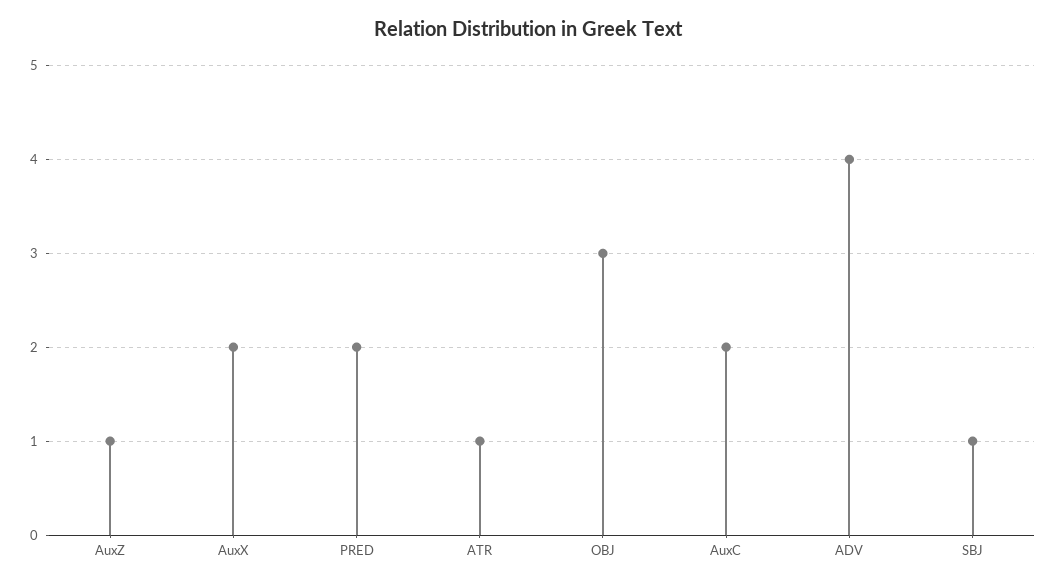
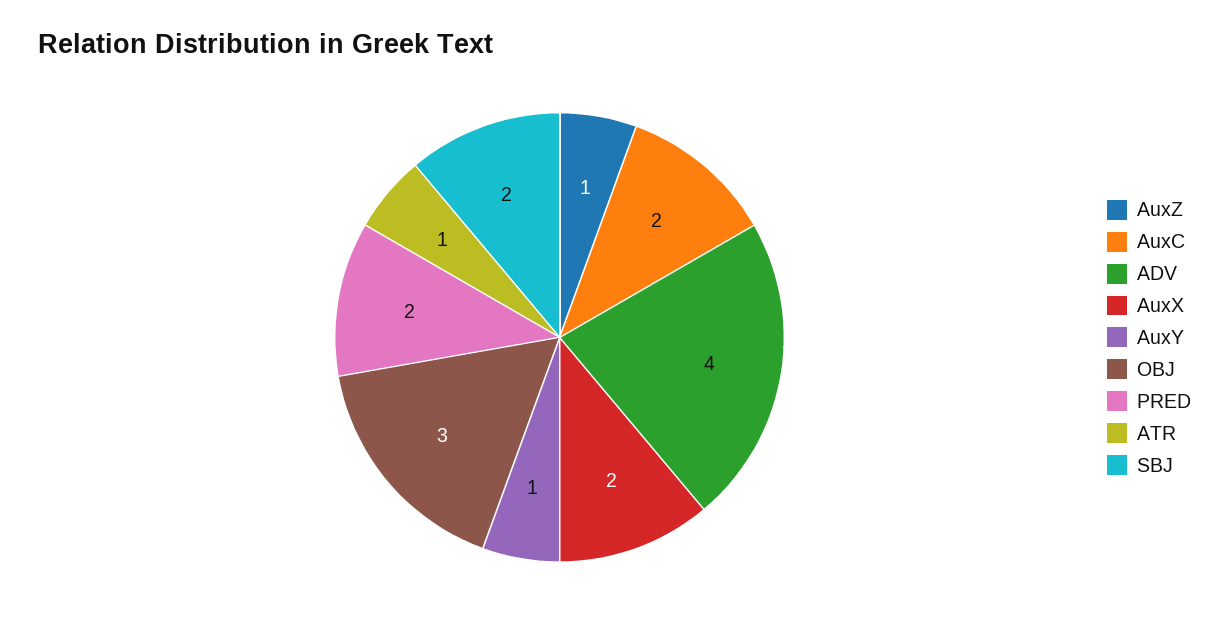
  {
    "AuxZ": 1,
    "AuxX": 2,
    "PRED": 2,
    "ATR": 1,
    "OBJ": 3,
    "AuxC": 2,
    "ADV": 4,
-   "SBJ": 1
+   "SBJ": 2,
+   "AuxY": 1
  }

